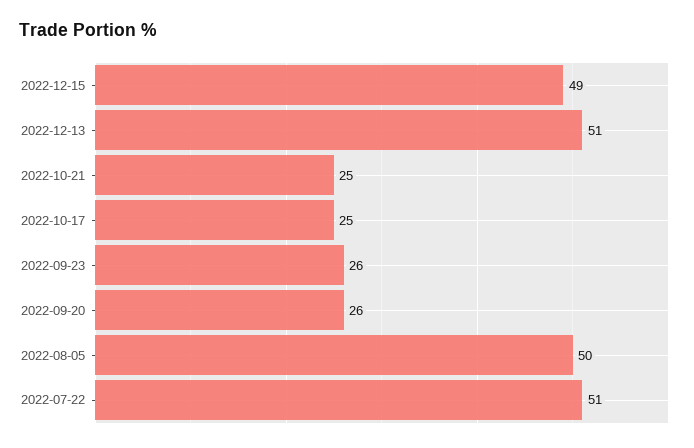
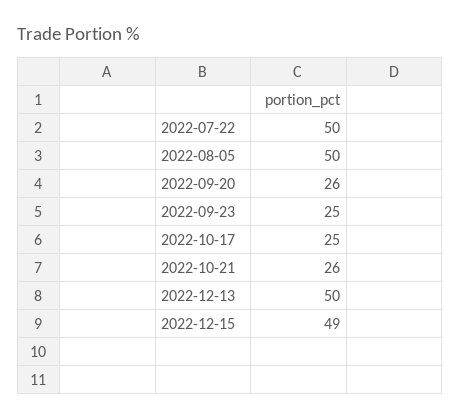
  {
    "2022-12-15": 49,
-   "2022-12-13": 51,
+   "2022-12-13": 50,
-   "2022-10-21": 25,
+   "2022-10-21": 26,
    "2022-10-17": 25,
-   "2022-09-23": 26,
+   "2022-09-23": 25,
    "2022-09-20": 26,
    "2022-08-05": 50,
-   "2022-07-22": 51
+   "2022-07-22": 50
  }

